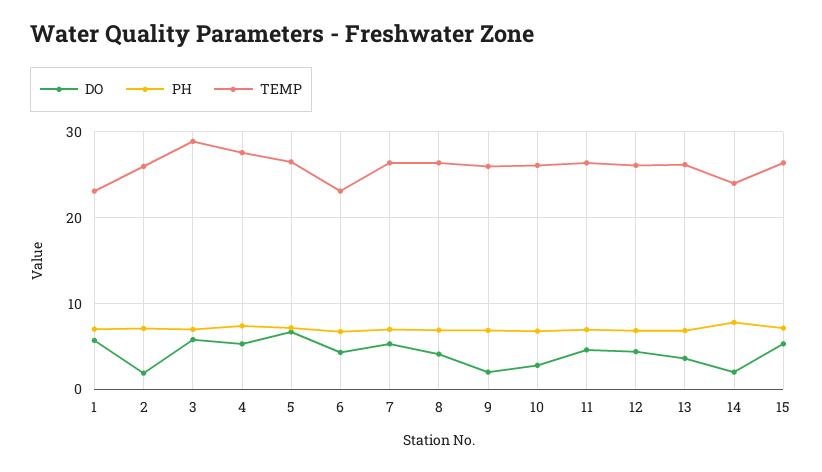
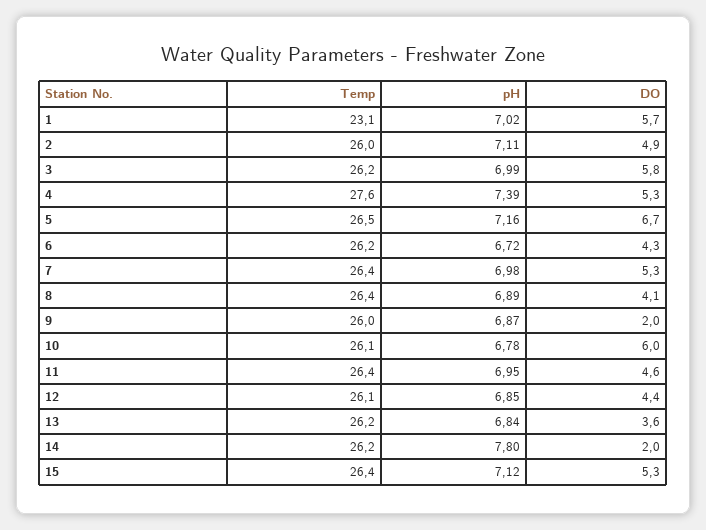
  {
    "DO": {
      "1": 5.7,
-     "2": 2,
+     "2": 4.9,
      "3": 5.8,
      "4": 5.3,
      "5": 6.7,
      "6": 4.3,
      "7": 5.3,
      "8": 4.1,
      "9": 2,
-     "10": 3,
+     "10": 6,
      "11": 4.6,
      "12": 4.4,
      "13": 3.6,
      "14": 2,
      "15": 5.3
    },
    "PH": {
      "1": 7.02,
      "2": 7.11,
      "3": 6.99,
      "4": 7.39,
      "5": 7.16,
      "6": 6.72,
      "7": 6.98,
      "8": 6.89,
      "9": 6.87,
      "10": 6.78,
      "11": 6.95,
      "12": 6.85,
      "13": 6.84,
      "14": 7.8,
      "15": 7.12
    },
    "TEMP": {
      "1": 23.1,
      "2": 26,
-     "3": 29,
+     "3": 26.2,
      "4": 27.6,
      "5": 26.5,
-     "6": 23,
+     "6": 26.2,
      "7": 26.4,
      "8": 26.4,
      "9": 26,
      "10": 26.1,
      "11": 26.4,
      "12": 26.1,
      "13": 26.2,
-     "14": 24,
+     "14": 26.2,
      "15": 26.4
    }
  }

